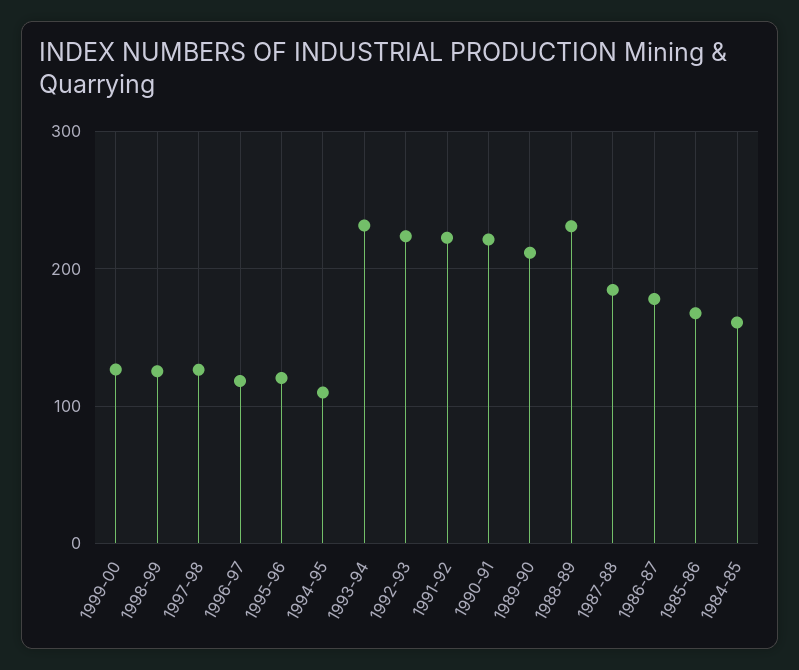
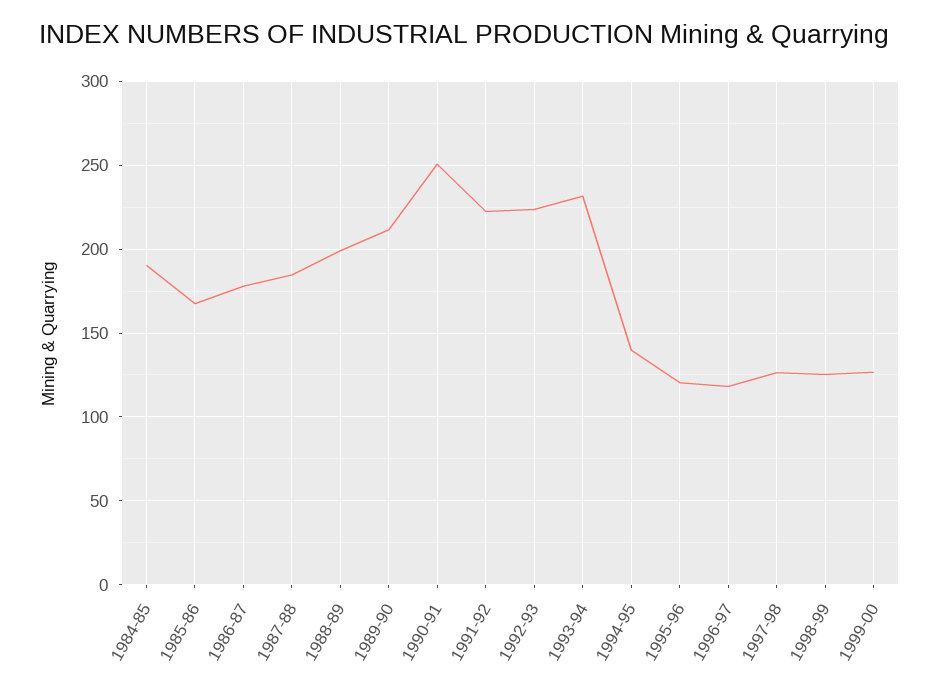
  {
    "1999-00": 125,
    "1998-99": 125,
    "1997-98": 125,
    "1996-97": 120,
    "1995-96": 120,
-   "1994-95": 110,
+   "1994-95": 140,
    "1993-94": 230,
    "1992-93": 225,
    "1991-92": 225,
-   "1990-91": 220,
+   "1990-91": 250,
    "1989-90": 210,
-   "1988-89": 230,
+   "1988-89": 200,
    "1987-88": 185,
    "1986-87": 180,
    "1985-86": 170,
-   "1984-85": 160
+   "1984-85": 190
  }

